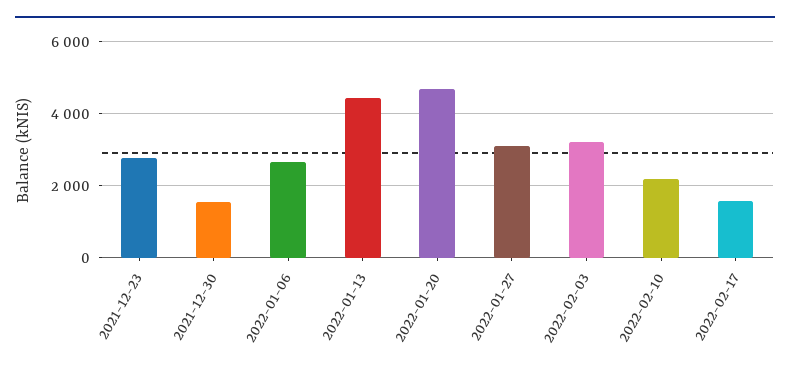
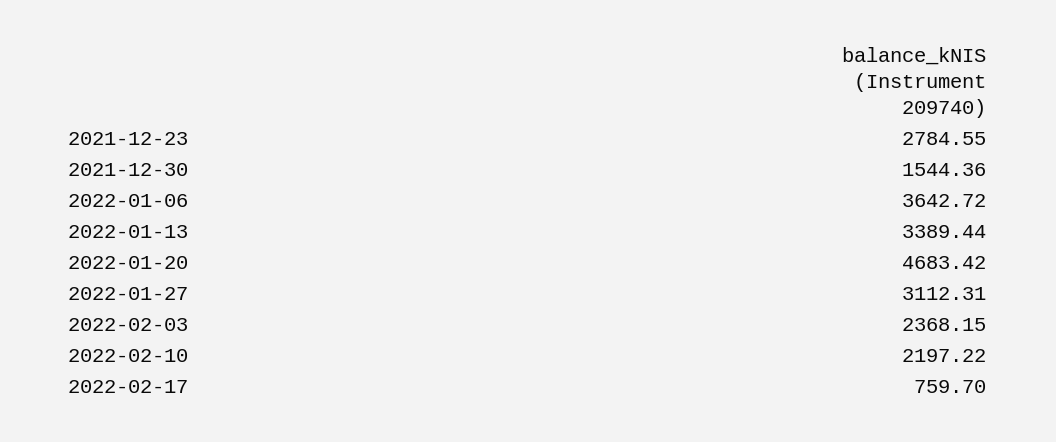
  {
    "2021-12-23": 2784.55,
    "2021-12-30": 1544.36,
-   "2022-01-06": 2600,
+   "2022-01-06": 3642.72,
-   "2022-01-13": 4400,
+   "2022-01-13": 3389.44,
    "2022-01-20": 4683.42,
    "2022-01-27": 3112.31,
-   "2022-02-03": 3200,
+   "2022-02-03": 2368.15,
    "2022-02-10": 2197.22,
-   "2022-02-17": 1600
+   "2022-02-17": 759.7
  }

